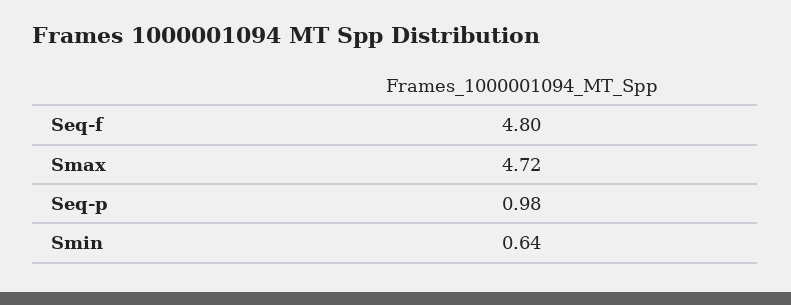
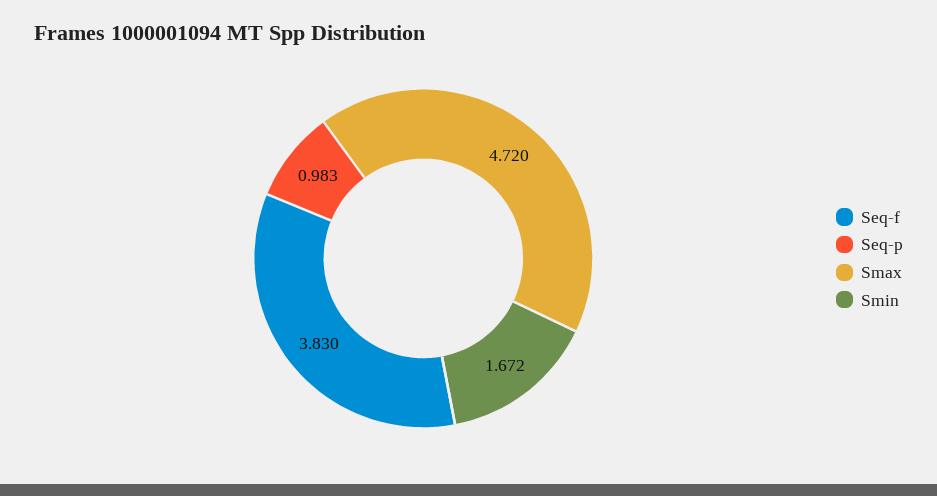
  {
-   "Seq-f": 4.8,
+   "Seq-f": 3.83,
    "Smax": 4.72,
    "Seq-p": 0.983,
-   "Smin": 0.64
+   "Smin": 1.672
  }

